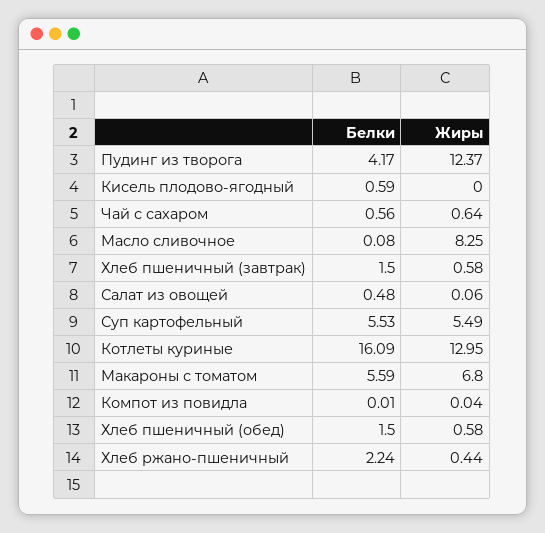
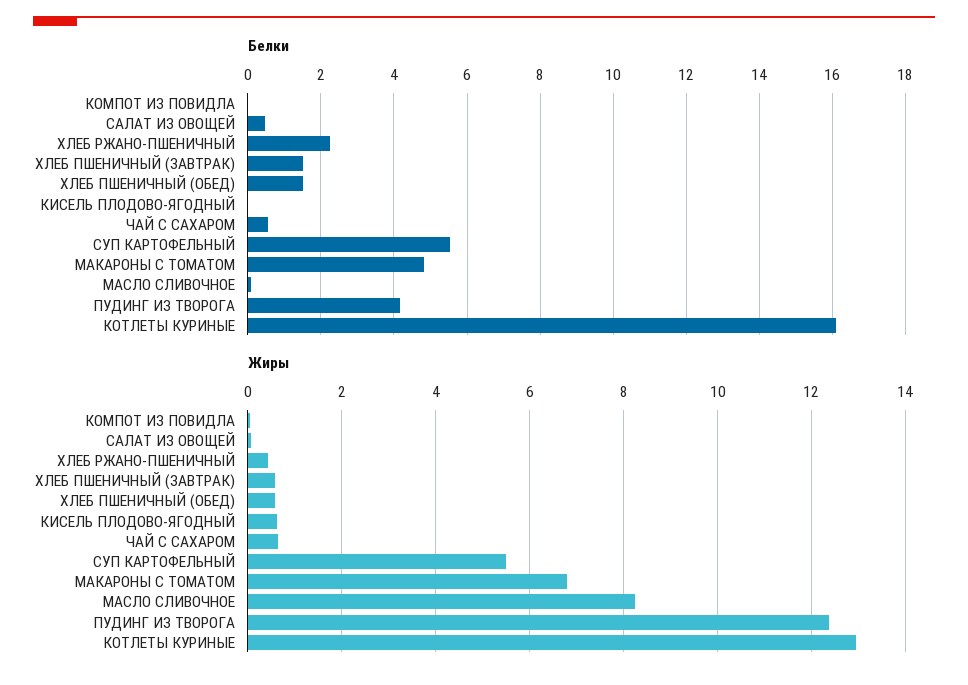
  {
    "Белки": {
      "Пудинг из творога": 4.17,
-     "Кисель плодово-ягодный": 0.59,
+     "Кисель плодово-ягодный": 0,
      "Чай с сахаром": 0.56,
      "Масло сливочное": 0.08,
      "Хлеб пшеничный (завтрак)": 1.5,
      "Салат из овощей": 0.48,
      "Суп картофельный": 5.53,
      "Котлеты куриные": 16.09,
-     "Макароны с томатом": 5.59,
+     "Макароны с томатом": 4.8,
      "Компот из повидла": 0.01,
      "Хлеб пшеничный (обед)": 1.5,
      "Хлеб ржано-пшеничный": 2.24
    },
    "Жиры": {
      "Пудинг из творога": 12.37,
-     "Кисель плодово-ягодный": 0,
+     "Кисель плодово-ягодный": 0.6,
      "Чай с сахаром": 0.64,
      "Масло сливочное": 8.25,
      "Хлеб пшеничный (завтрак)": 0.58,
      "Салат из овощей": 0.06,
      "Суп картофельный": 5.49,
      "Котлеты куриные": 12.95,
      "Макароны с томатом": 6.8,
      "Компот из повидла": 0.04,
      "Хлеб пшеничный (обед)": 0.58,
      "Хлеб ржано-пшеничный": 0.44
    }
  }

